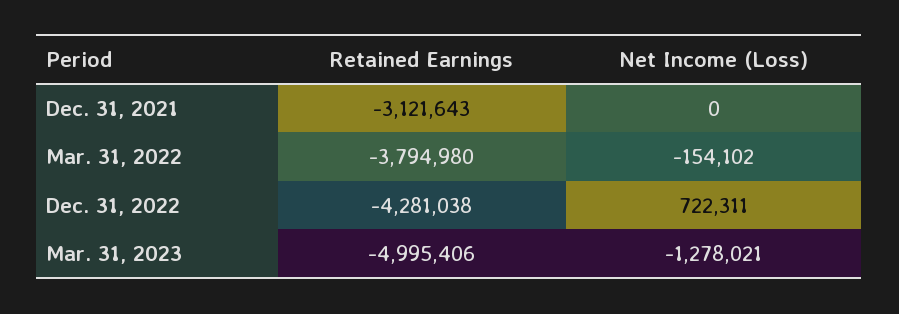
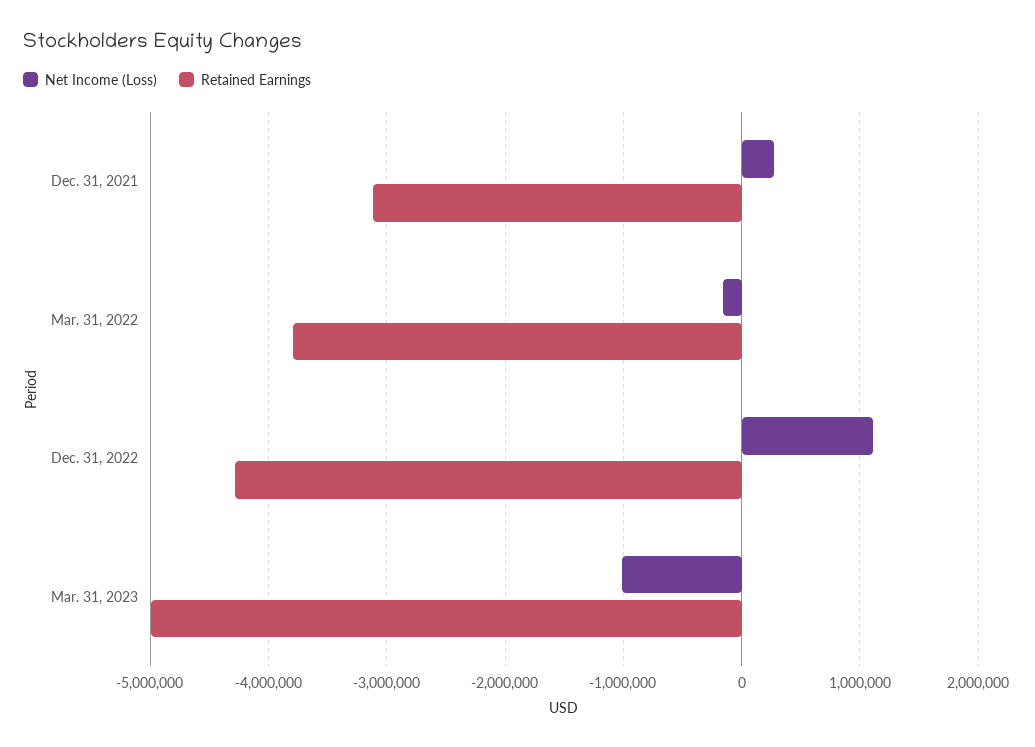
  {
    "Retained Earnings": {
      "Dec. 31, 2021": -3121643,
      "Mar. 31, 2022": -3794980,
      "Dec. 31, 2022": -4281038,
      "Mar. 31, 2023": -4995406
    },
    "Net Income (Loss)": {
-     "Dec. 31, 2021": 0,
+     "Dec. 31, 2021": 300000,
      "Mar. 31, 2022": -154102,
-     "Dec. 31, 2022": 722311,
+     "Dec. 31, 2022": 1100000,
-     "Mar. 31, 2023": -1278021
+     "Mar. 31, 2023": -1000000
    }
  }

